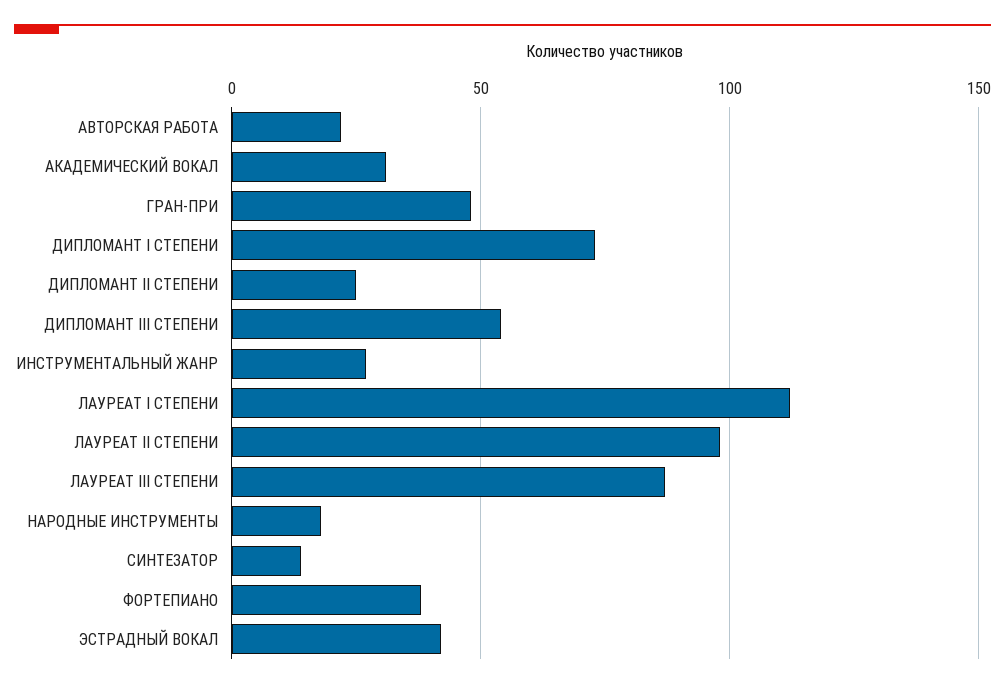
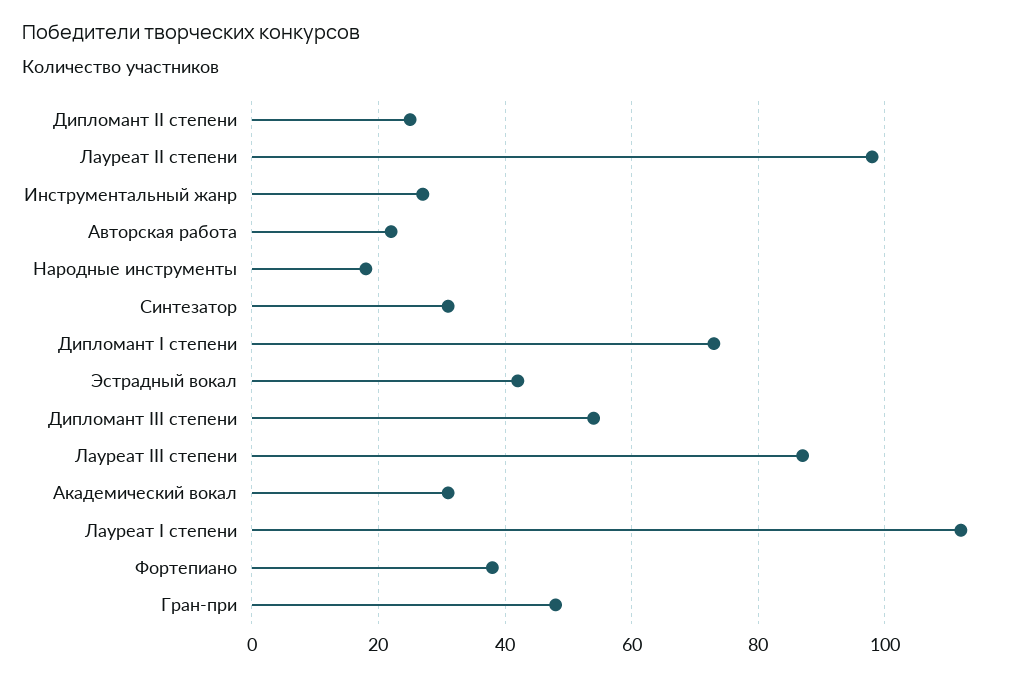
  {
    "АВТОРСКАЯ РАБОТА": 20,
    "АКАДЕМИЧЕСКИЙ ВОКАЛ": 30,
    "ГРАН-ПРИ": 50,
    "ДИПЛОМАНТ I СТЕПЕНИ": 75,
    "ДИПЛОМАНТ II СТЕПЕНИ": 25,
    "ДИПЛОМАНТ III СТЕПЕНИ": 55,
    "ИНСТРУМЕНТАЛЬНЫЙ ЖАНР": 25,
    "ЛАУРЕАТ I СТЕПЕНИ": 110,
    "ЛАУРЕАТ II СТЕПЕНИ": 100,
    "ЛАУРЕАТ III СТЕПЕНИ": 85,
    "НАРОДНЫЕ ИНСТРУМЕНТЫ": 20,
-   "СИНТЕЗАТОР": 15,
+   "СИНТЕЗАТОР": 30,
    "ФОРТЕПИАНО": 40,
    "ЭСТРАДНЫЙ ВОКАЛ": 40
  }

